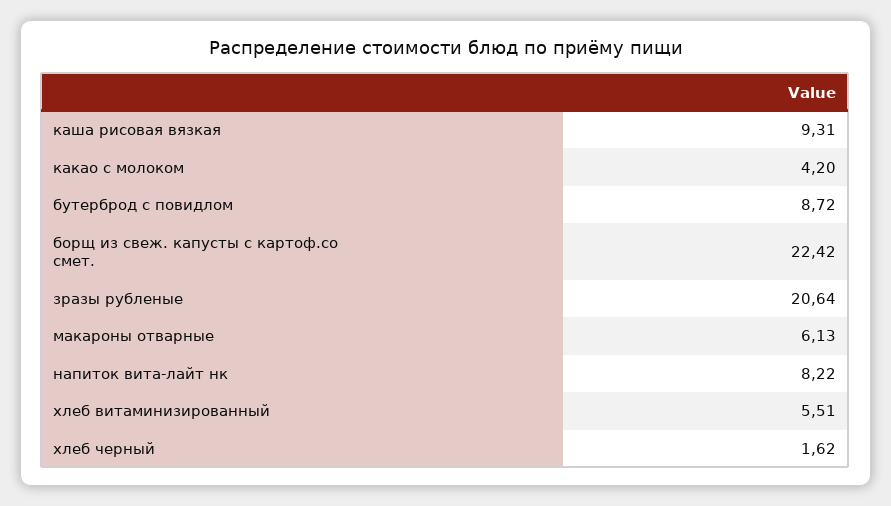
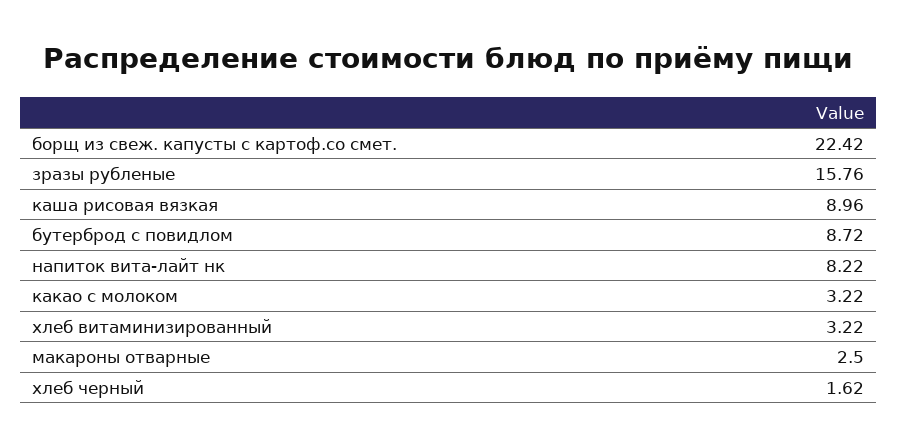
  {
-   "каша рисовая вязкая": 9.31,
+   "каша рисовая вязкая": 8.96,
-   "какао с молоком": 4.2,
+   "какао с молоком": 3.22,
    "бутерброд с повидлом": 8.72,
    "борщ из свеж. капусты с картоф.со смет.": 22.42,
-   "зразы рубленые": 20.64,
+   "зразы рубленые": 15.76,
-   "макароны отварные": 6.13,
+   "макароны отварные": 2.5,
    "напиток вита-лайт нк": 8.22,
-   "хлеб витаминизированный": 5.51,
+   "хлеб витаминизированный": 3.22,
    "хлеб черный": 1.62
  }

